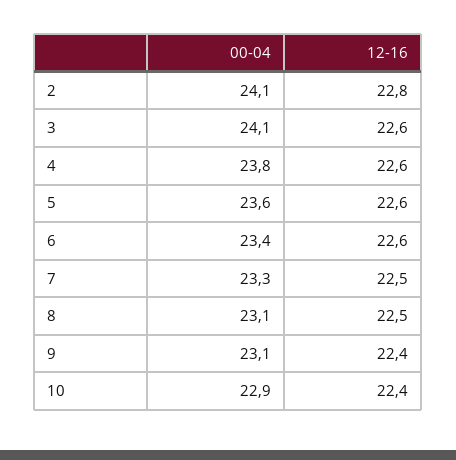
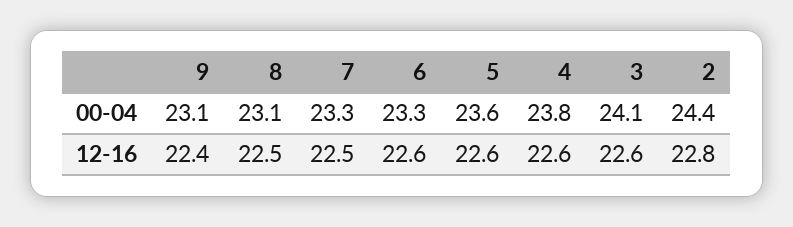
  {
    "00-04": {
-     "2": 24.1,
+     "2": 24.4,
      "3": 24.1,
      "4": 23.8,
      "5": 23.6,
-     "6": 23.4,
+     "6": 23.3,
      "7": 23.3,
      "8": 23.1,
-     "9": 23.1,
+     "9": 23.1
-     "10": 22.9
    },
    "12-16": {
      "2": 22.8,
      "3": 22.6,
      "4": 22.6,
      "5": 22.6,
      "6": 22.6,
      "7": 22.5,
      "8": 22.5,
-     "9": 22.4,
+     "9": 22.4
-     "10": 22.4
    }
  }

